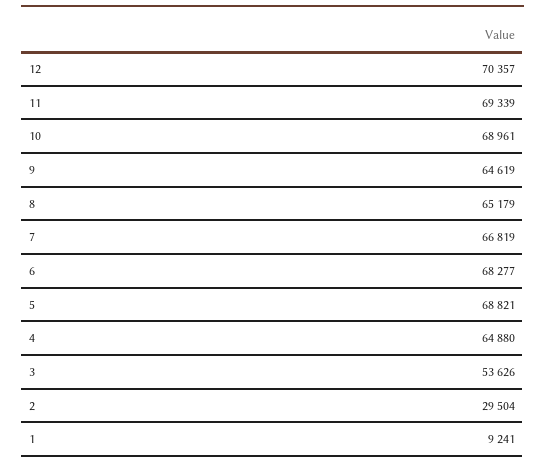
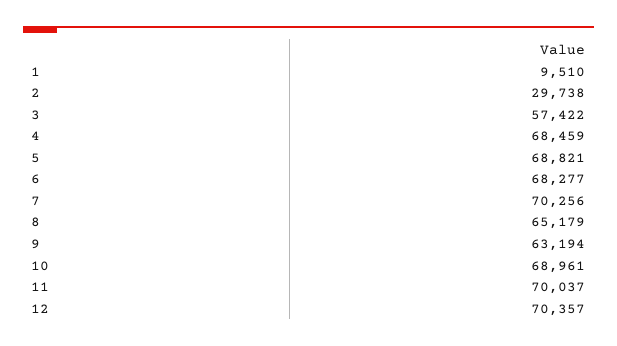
  {
    "12": 70357,
-   "11": 69339,
+   "11": 70037,
    "10": 68961,
-   "9": 64619,
+   "9": 63194,
    "8": 65179,
-   "7": 66819,
+   "7": 70256,
    "6": 68277,
    "5": 68821,
-   "4": 64880,
+   "4": 68459,
-   "3": 53626,
+   "3": 57422,
-   "2": 29504,
+   "2": 29738,
-   "1": 9241
+   "1": 9510
  }

